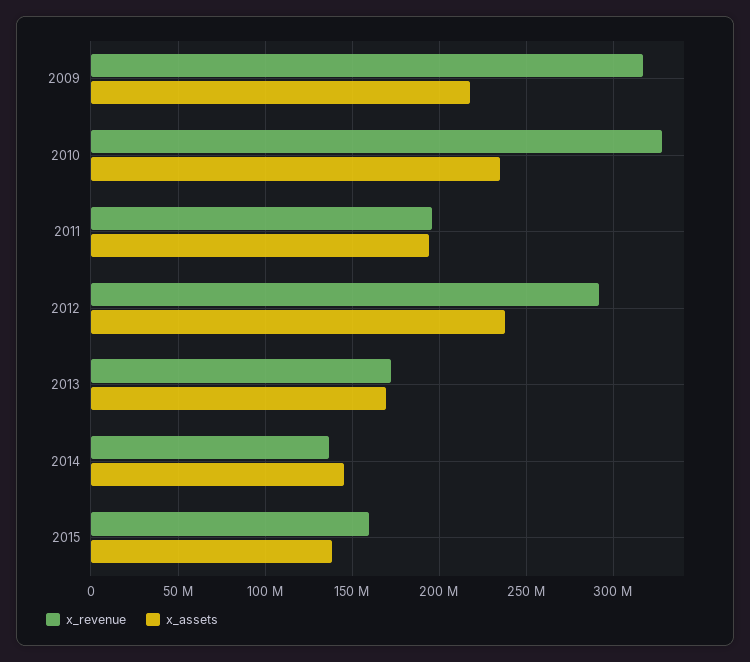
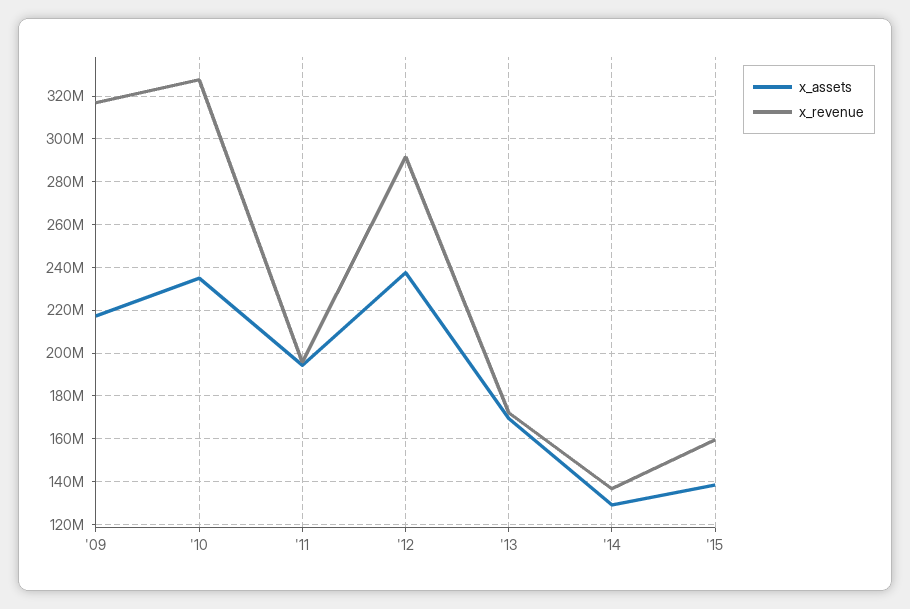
  {
    "x_revenue": {
      "2009": 315000000,
      "2010": 330000000,
      "2011": 195000000,
      "2012": 290000000,
      "2013": 170000000,
      "2014": 135000000,
      "2015": 160000000
    },
    "x_assets": {
      "2009": 215000000,
      "2010": 235000000,
      "2011": 195000000,
      "2012": 240000000,
      "2013": 170000000,
-     "2014": 145000000,
+     "2014": 130000000,
      "2015": 140000000
    }
  }

